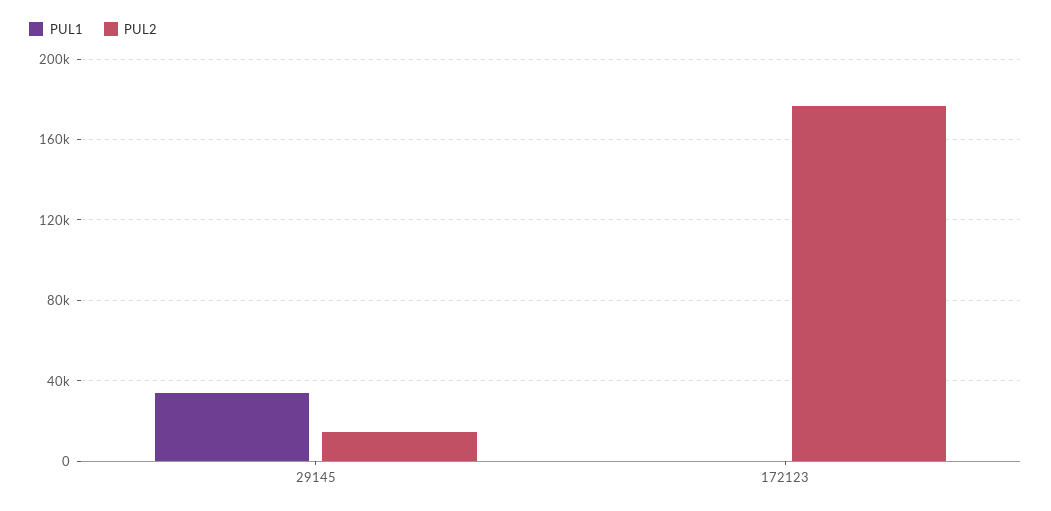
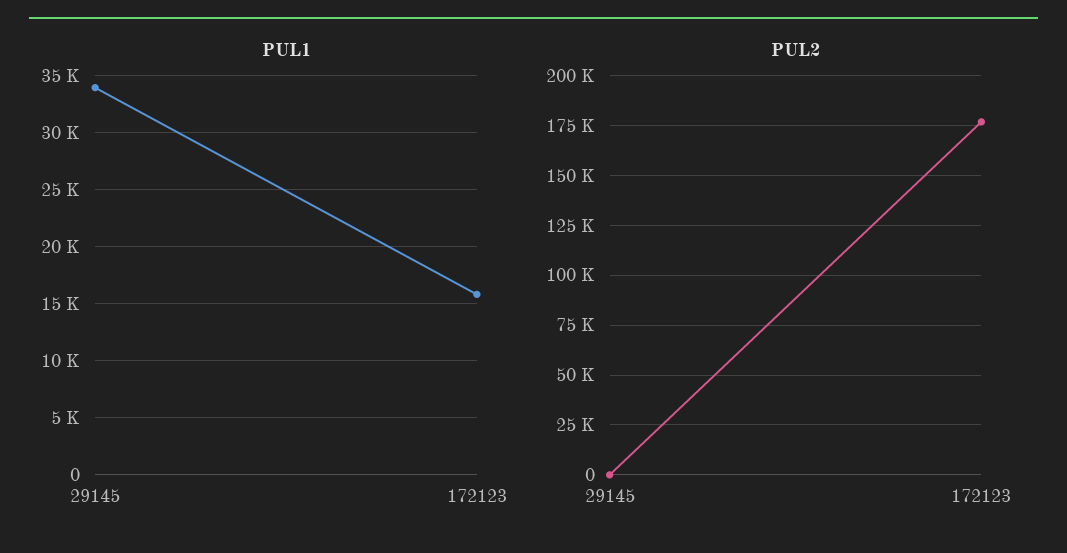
  {
    "PUL1": {
      "29145": 34000,
-     "172123": 0
+     "172123": 16000
    },
    "PUL2": {
-     "29145": 15000,
+     "29145": 0,
      "172123": 175000
    }
  }

